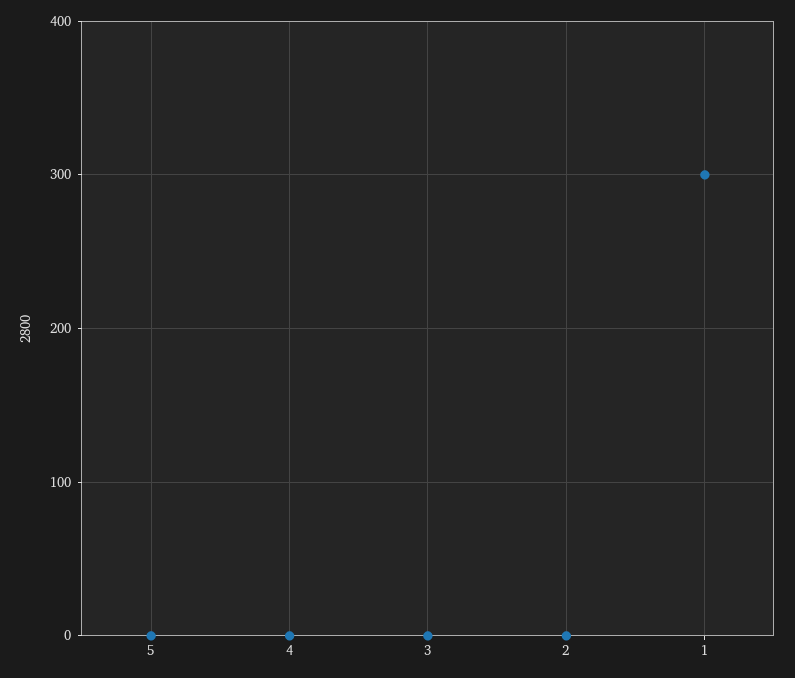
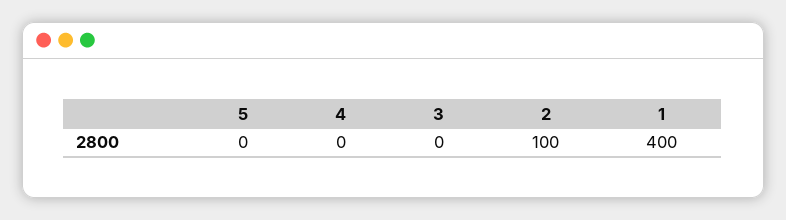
  {
    "5": 0,
    "4": 0,
    "3": 0,
-   "2": 0,
+   "2": 100,
-   "1": 300
+   "1": 400
  }

